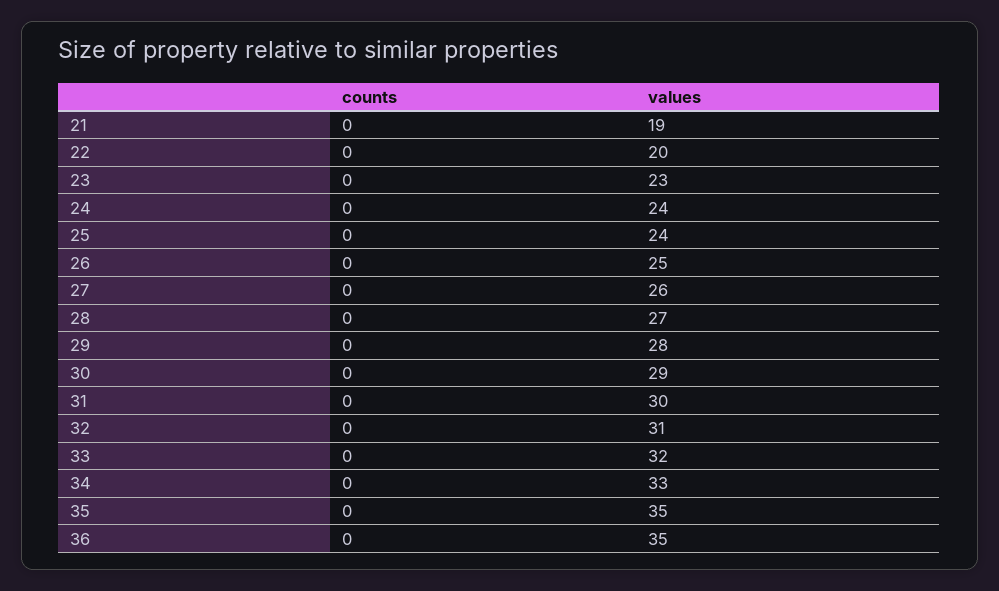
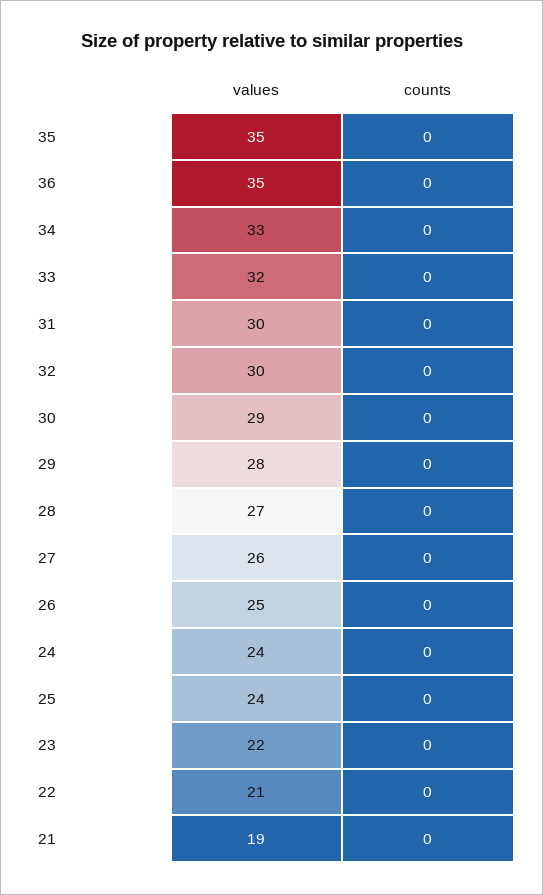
  {
    "counts": {
      "21": 0,
      "22": 0,
      "23": 0,
      "24": 0,
      "25": 0,
      "26": 0,
      "27": 0,
      "28": 0,
      "29": 0,
      "30": 0,
      "31": 0,
      "32": 0,
      "33": 0,
      "34": 0,
      "35": 0,
      "36": 0
    },
    "values": {
      "21": 19,
-     "22": 20,
+     "22": 21,
-     "23": 23,
+     "23": 22,
      "24": 24,
      "25": 24,
      "26": 25,
      "27": 26,
      "28": 27,
      "29": 28,
      "30": 29,
      "31": 30,
-     "32": 31,
+     "32": 30,
      "33": 32,
      "34": 33,
      "35": 35,
      "36": 35
    }
  }

